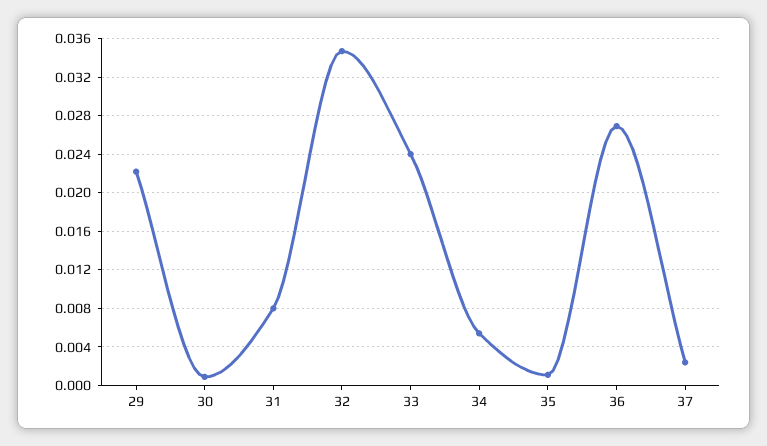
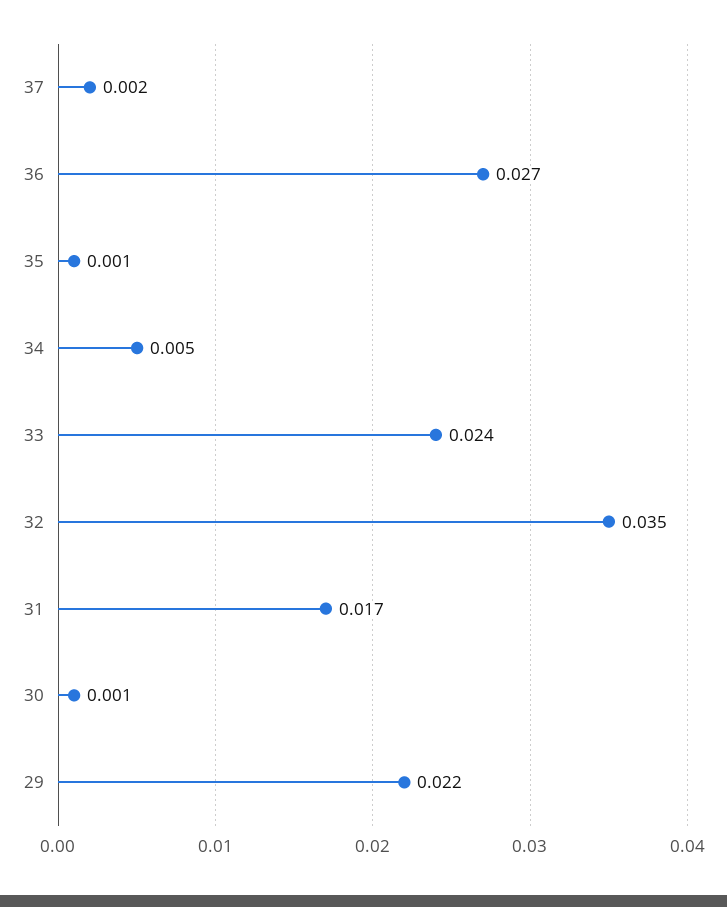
  {
    "29": 0.022,
    "30": 0.001,
-   "31": 0.008,
+   "31": 0.017,
    "32": 0.035,
    "33": 0.024,
    "34": 0.005,
    "35": 0.001,
    "36": 0.027,
    "37": 0.002
  }

